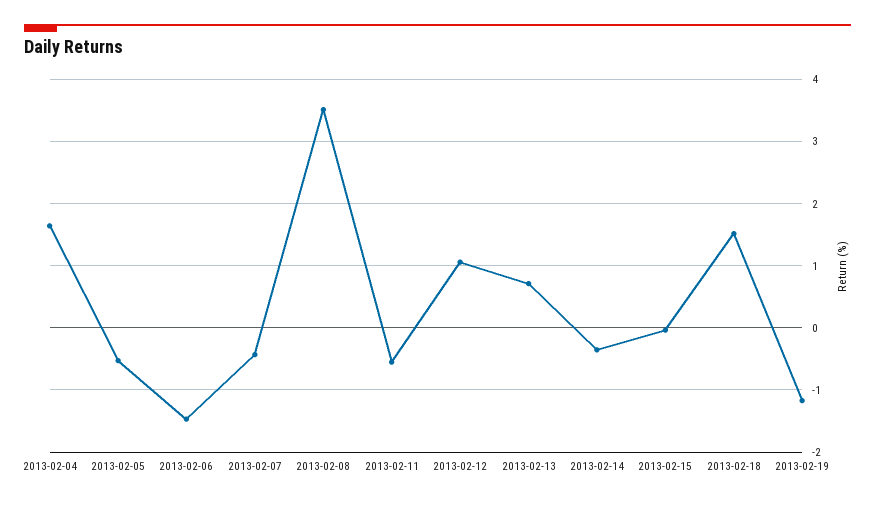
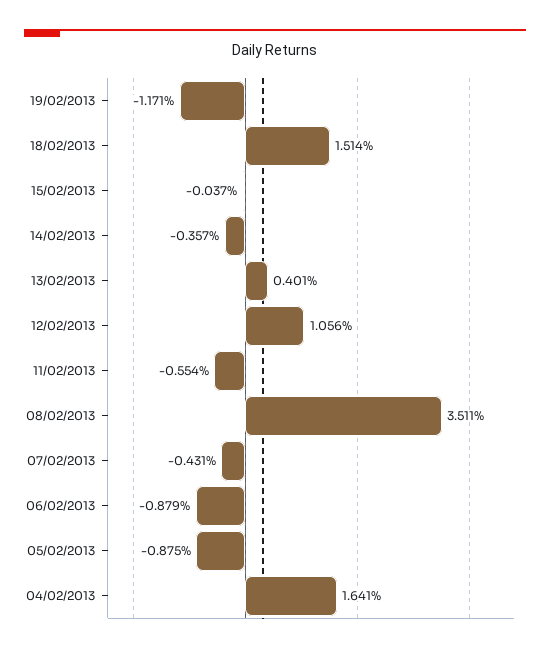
  {
    "2013-02-04": 1.641,
-   "2013-02-05": -0.5,
+   "2013-02-05": -0.875,
-   "2013-02-06": -1.5,
+   "2013-02-06": -0.879,
    "2013-02-07": -0.431,
    "2013-02-08": 3.511,
    "2013-02-11": -0.554,
    "2013-02-12": 1.056,
-   "2013-02-13": 0.7,
+   "2013-02-13": 0.401,
    "2013-02-14": -0.357,
    "2013-02-15": -0.037,
    "2013-02-18": 1.514,
    "2013-02-19": -1.171
  }

